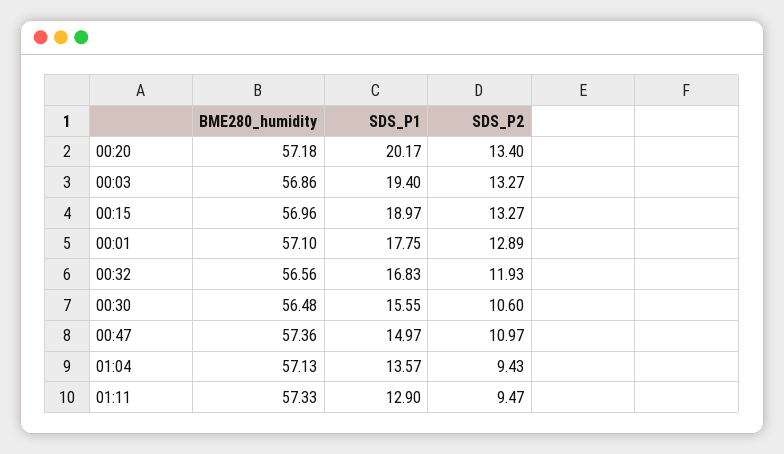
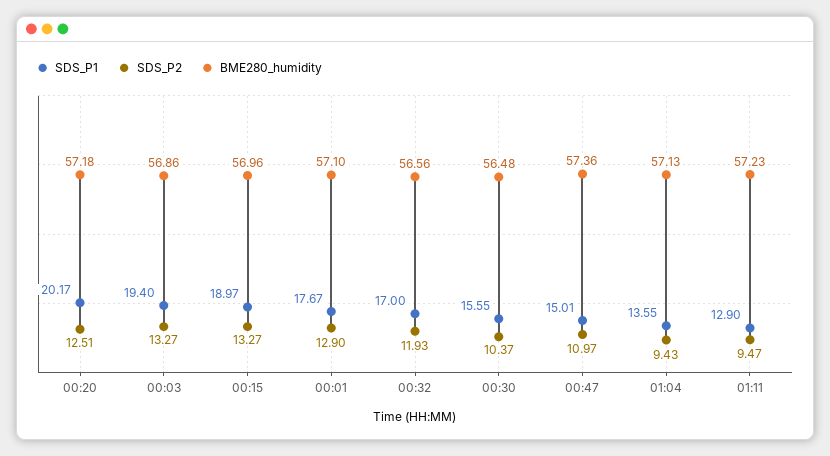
  {
    "BME280_humidity": {
      "00:20": 57.18,
      "00:03": 56.86,
      "00:15": 56.96,
      "00:01": 57.1,
      "00:32": 56.56,
      "00:30": 56.48,
      "00:47": 57.36,
      "01:04": 57.13,
-     "01:11": 57.33
+     "01:11": 57.23
    },
    "SDS_P1": {
      "00:20": 20.17,
      "00:03": 19.4,
      "00:15": 18.97,
-     "00:01": 17.75,
+     "00:01": 17.67,
-     "00:32": 16.83,
+     "00:32": 17,
      "00:30": 15.55,
-     "00:47": 14.97,
+     "00:47": 15.01,
-     "01:04": 13.57,
+     "01:04": 13.55,
      "01:11": 12.9
    },
    "SDS_P2": {
-     "00:20": 13.4,
+     "00:20": 12.51,
      "00:03": 13.27,
      "00:15": 13.27,
-     "00:01": 12.89,
+     "00:01": 12.9,
      "00:32": 11.93,
-     "00:30": 10.6,
+     "00:30": 10.37,
      "00:47": 10.97,
      "01:04": 9.43,
      "01:11": 9.47
    }
  }

